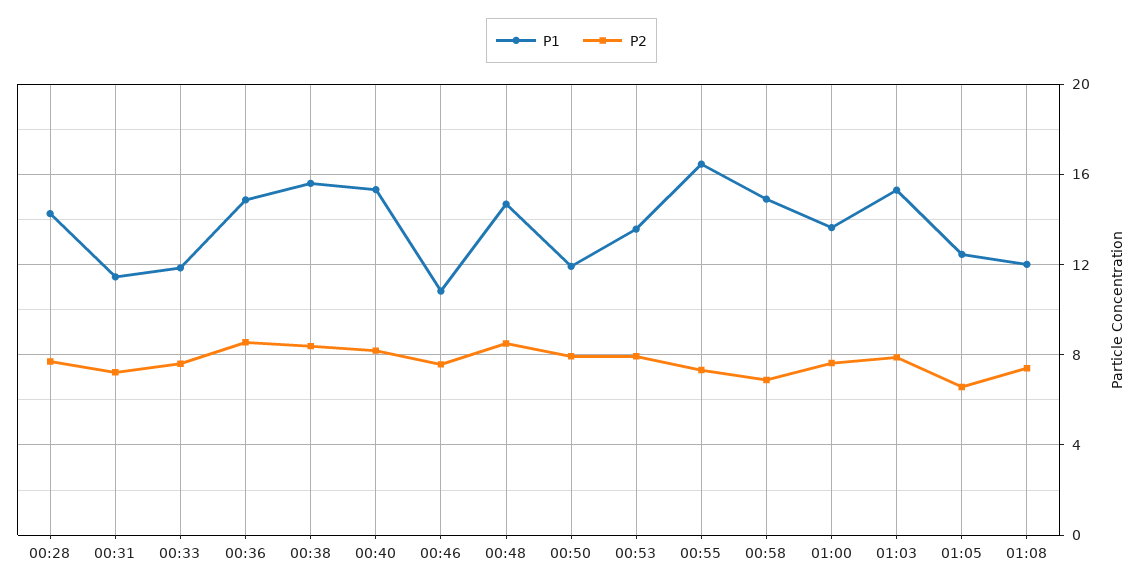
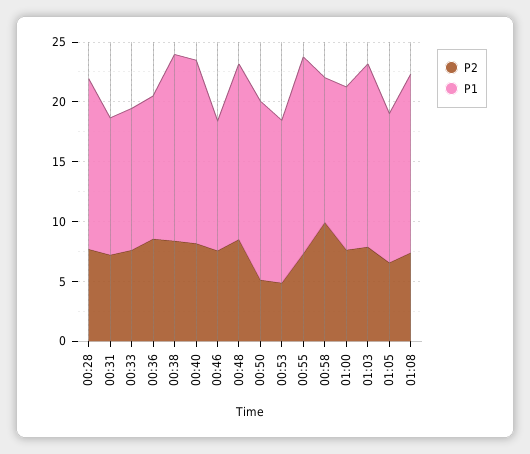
  {
    "P1": {
      "00:28": 14.5,
      "00:31": 11.5,
      "00:33": 12,
-     "00:36": 15,
+     "00:36": 12,
      "00:38": 15.5,
      "00:40": 15.5,
      "00:46": 11,
      "00:48": 14.5,
-     "00:50": 12,
+     "00:50": 15,
      "00:53": 13.5,
      "00:55": 16.5,
-     "00:58": 15,
+     "00:58": 12,
      "01:00": 13.5,
      "01:03": 15.5,
      "01:05": 12.5,
-     "01:08": 12
+     "01:08": 15
    },
    "P2": {
      "00:28": 7.5,
      "00:31": 7,
      "00:33": 7.5,
      "00:36": 8.5,
      "00:38": 8.5,
      "00:40": 8,
      "00:46": 7.5,
      "00:48": 8.5,
-     "00:50": 8,
+     "00:50": 5,
-     "00:53": 8,
+     "00:53": 5,
      "00:55": 7.5,
-     "00:58": 7,
+     "00:58": 10,
      "01:00": 7.5,
      "01:03": 8,
      "01:05": 6.5,
      "01:08": 7.5
    }
  }

